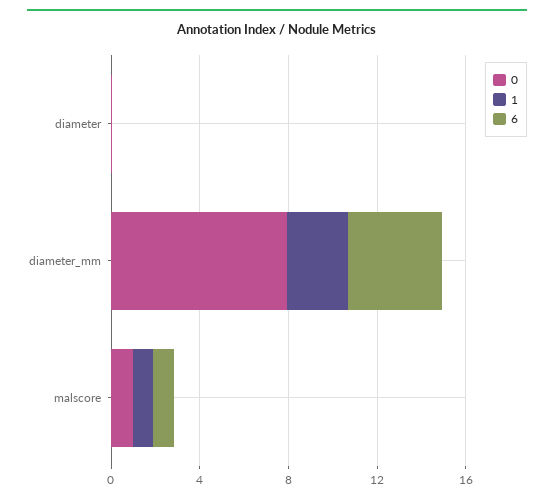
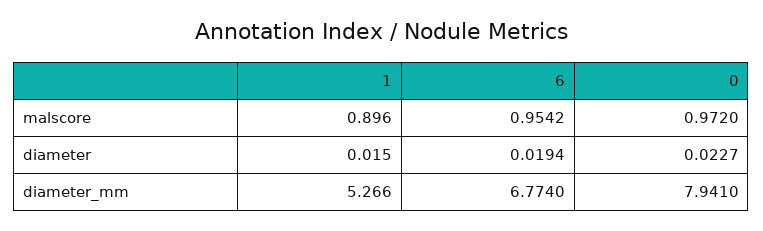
  {
    "0": {
      "diameter": 0.0227,
      "diameter_mm": 7.941,
      "malscore": 0.972
    },
    "1": {
      "diameter": 0.015,
-     "diameter_mm": 3,
+     "diameter_mm": 5.266,
      "malscore": 0.896
    },
    "6": {
      "diameter": 0.0194,
-     "diameter_mm": 4,
+     "diameter_mm": 6.774,
      "malscore": 0.9542
    }
  }

